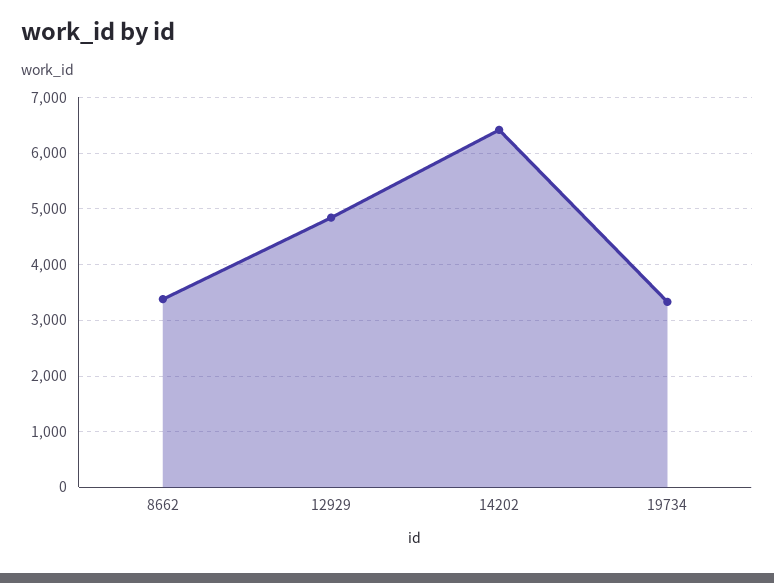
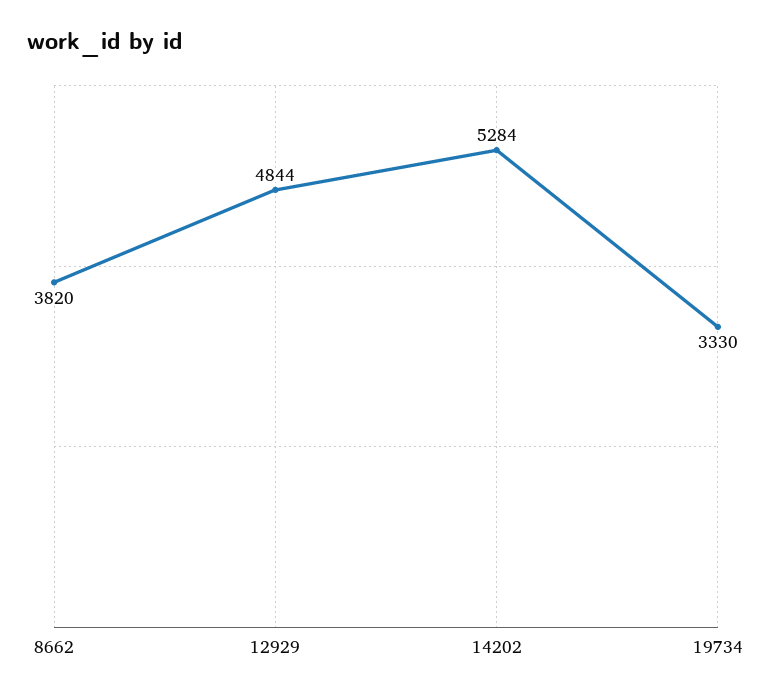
  {
-   "8662": 3400,
+   "8662": 3820,
    "12929": 4844,
-   "14202": 6400,
+   "14202": 5284,
    "19734": 3330
  }

